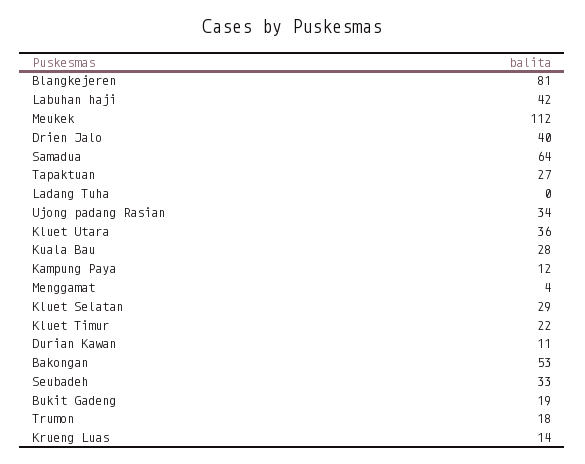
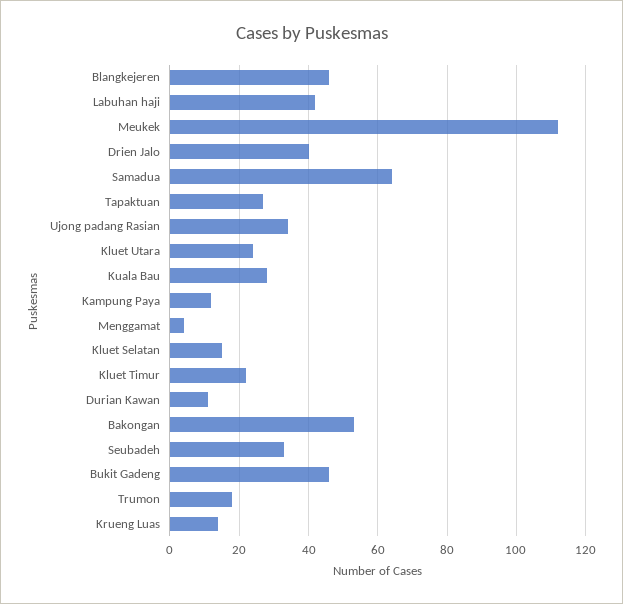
  {
-   "Blangkejeren": 81,
+   "Blangkejeren": 45,
    "Labuhan haji": 42,
    "Meukek": 112,
    "Drien Jalo": 40,
    "Samadua": 64,
    "Tapaktuan": 27,
-   "Ladang Tuha": 0,
    "Ujong padang Rasian": 34,
-   "Kluet Utara": 36,
+   "Kluet Utara": 25,
    "Kuala Bau": 28,
    "Kampung Paya": 12,
    "Menggamat": 4,
-   "Kluet Selatan": 29,
+   "Kluet Selatan": 15,
    "Kluet Timur": 22,
    "Durian Kawan": 11,
    "Bakongan": 53,
    "Seubadeh": 33,
-   "Bukit Gadeng": 19,
+   "Bukit Gadeng": 45,
    "Trumon": 18,
    "Krueng Luas": 14
  }

